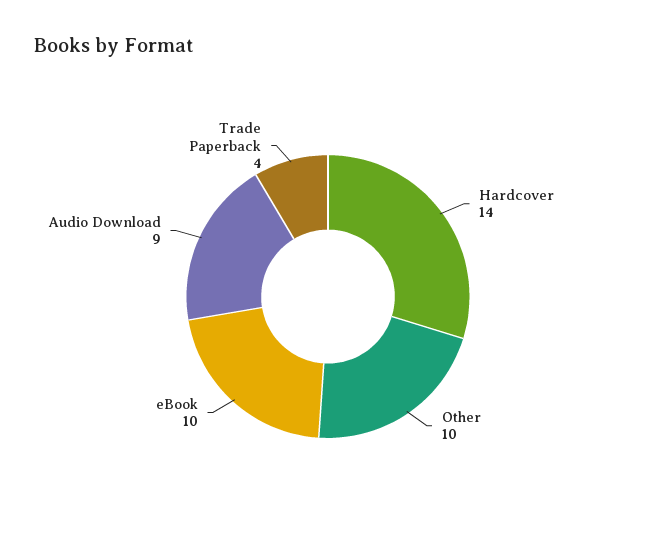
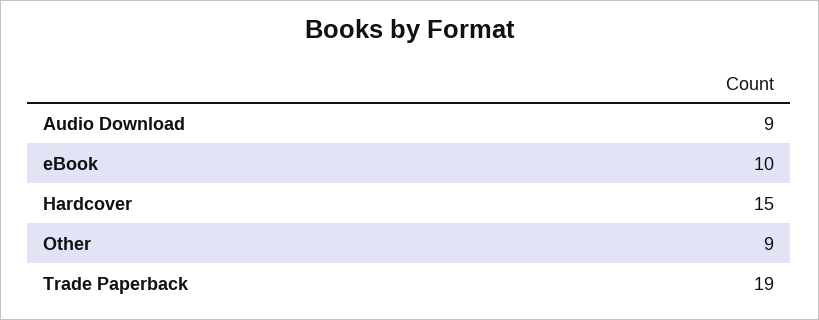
  {
-   "Hardcover": 14,
+   "Hardcover": 15,
-   "Other": 10,
+   "Other": 9,
    "eBook": 10,
    "Audio Download": 9,
-   "Trade Paperback": 4
+   "Trade Paperback": 19
  }

